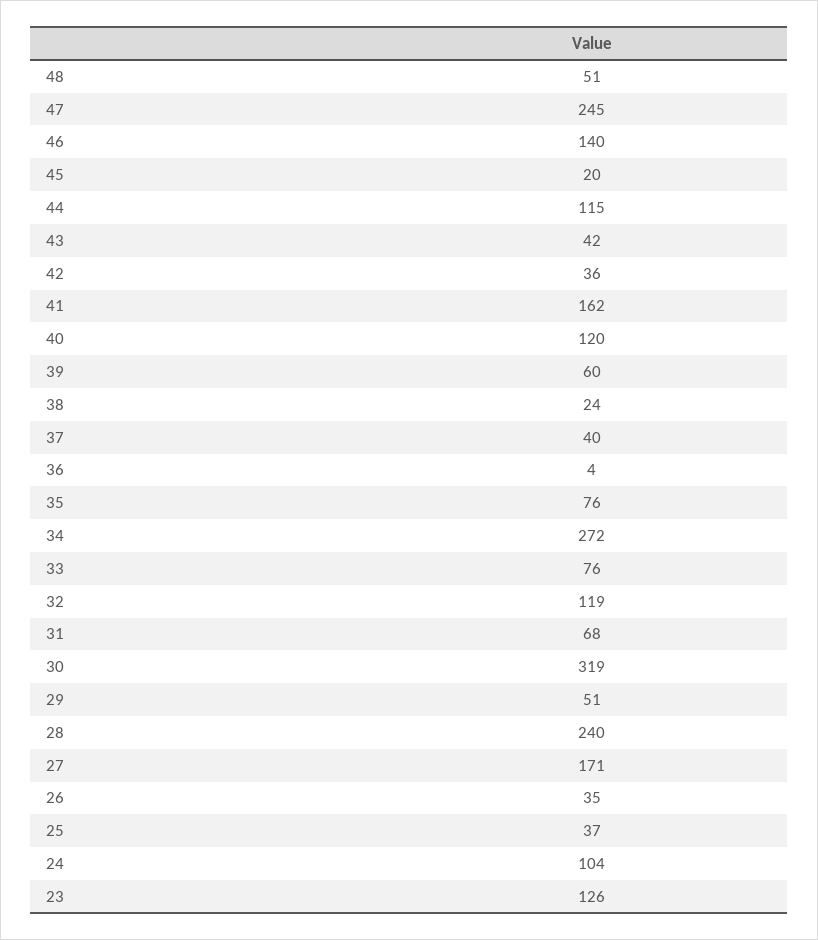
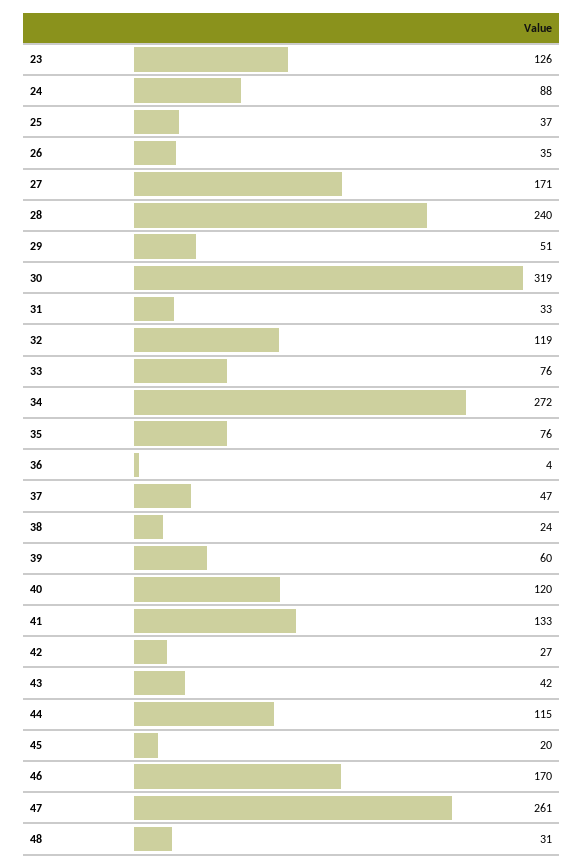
  {
-   "48": 51,
+   "48": 31,
-   "47": 245,
+   "47": 261,
-   "46": 140,
+   "46": 170,
    "45": 20,
    "44": 115,
    "43": 42,
-   "42": 36,
+   "42": 27,
-   "41": 162,
+   "41": 133,
    "40": 120,
    "39": 60,
    "38": 24,
-   "37": 40,
+   "37": 47,
    "36": 4,
    "35": 76,
    "34": 272,
    "33": 76,
    "32": 119,
-   "31": 68,
+   "31": 33,
    "30": 319,
    "29": 51,
    "28": 240,
    "27": 171,
    "26": 35,
    "25": 37,
-   "24": 104,
+   "24": 88,
    "23": 126
  }

